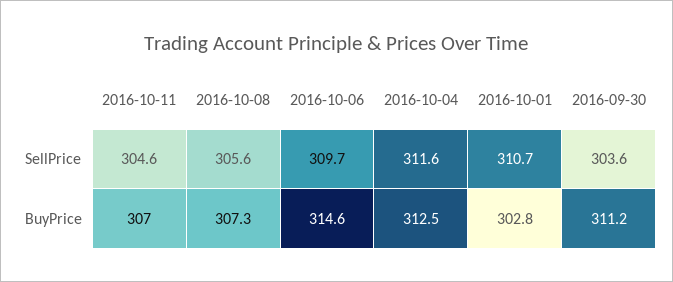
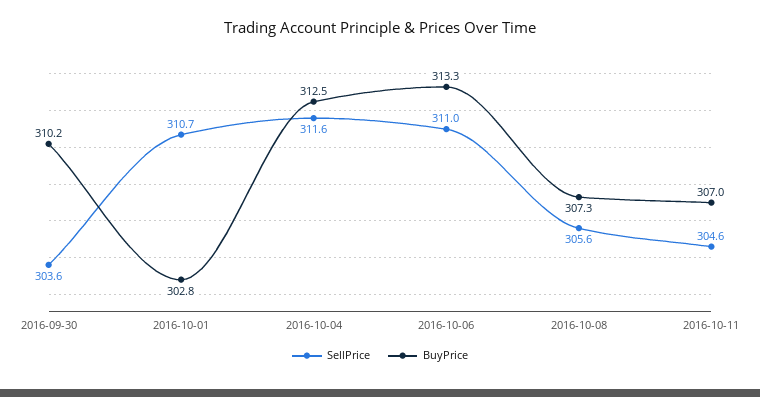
  {
    "SellPrice": {
      "2016-10-11": 304.6,
      "2016-10-08": 305.6,
-     "2016-10-06": 309.7,
+     "2016-10-06": 311,
      "2016-10-04": 311.6,
      "2016-10-01": 310.7,
      "2016-09-30": 303.6
    },
    "BuyPrice": {
      "2016-10-11": 307,
      "2016-10-08": 307.3,
-     "2016-10-06": 314.6,
+     "2016-10-06": 313.3,
      "2016-10-04": 312.5,
      "2016-10-01": 302.8,
-     "2016-09-30": 311.2
+     "2016-09-30": 310.2
    }
  }

